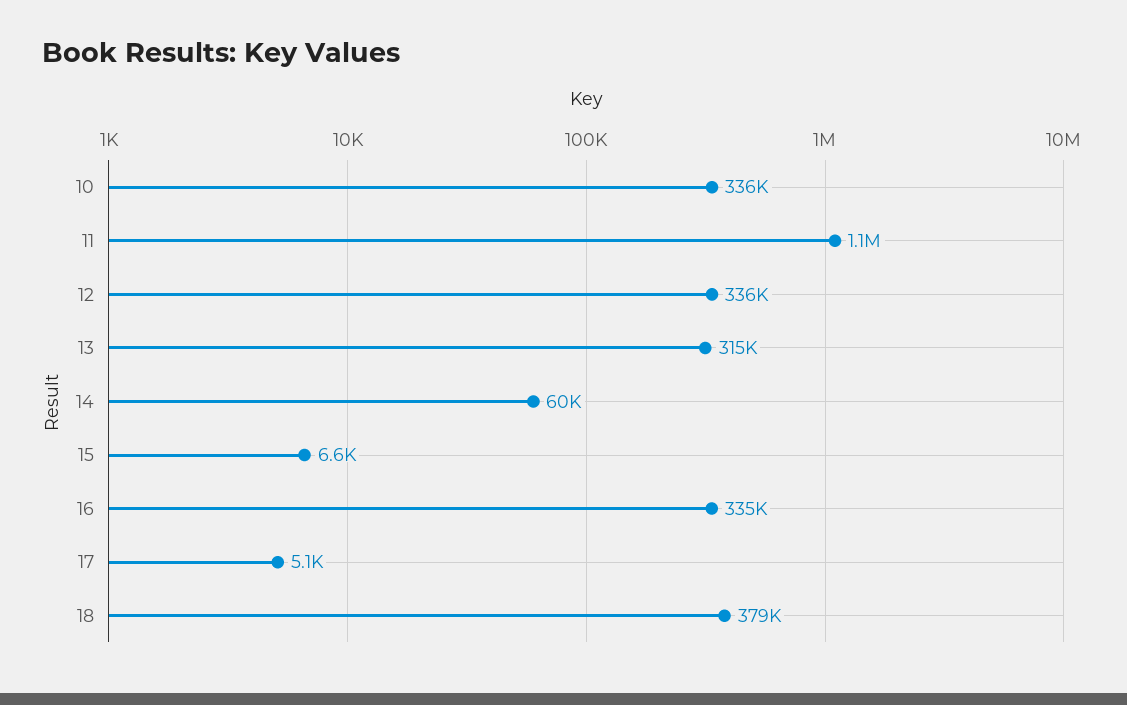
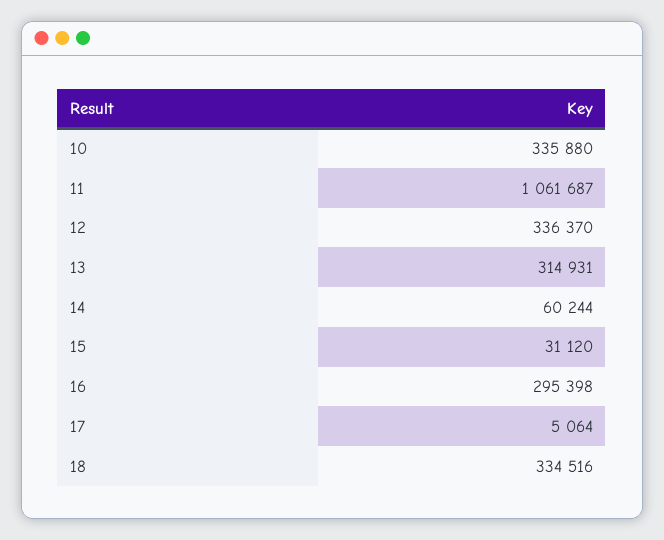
  {
    "10": 335880,
    "11": 1061687,
    "12": 336370,
    "13": 314931,
    "14": 60244,
-   "15": 6600,
+   "15": 31120,
-   "16": 335000,
+   "16": 295398,
    "17": 5064,
-   "18": 379000
+   "18": 334516
  }

